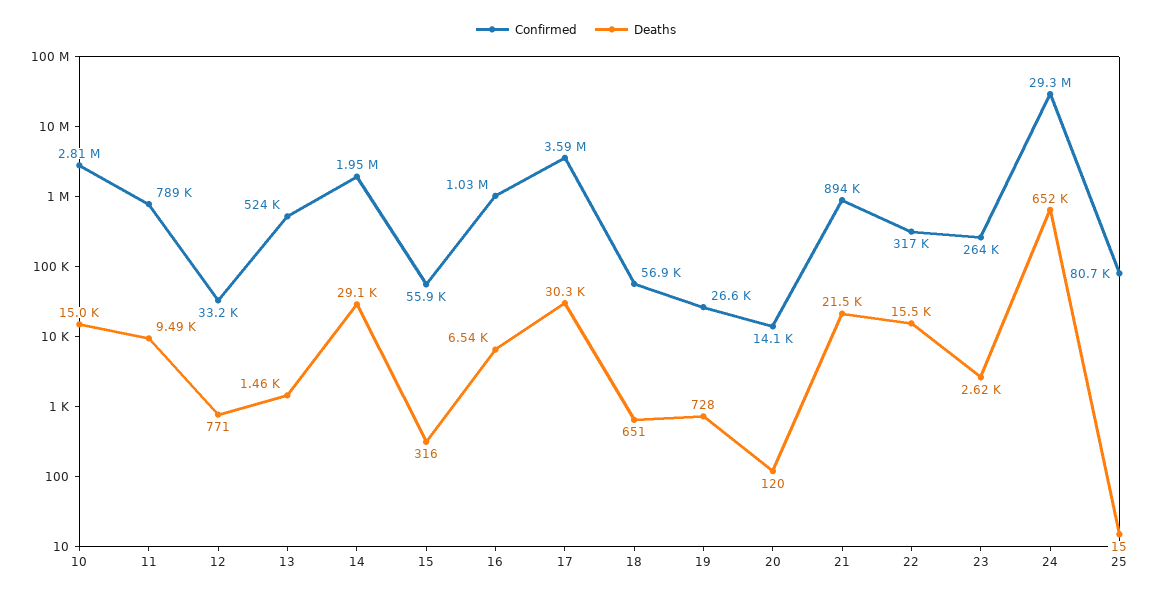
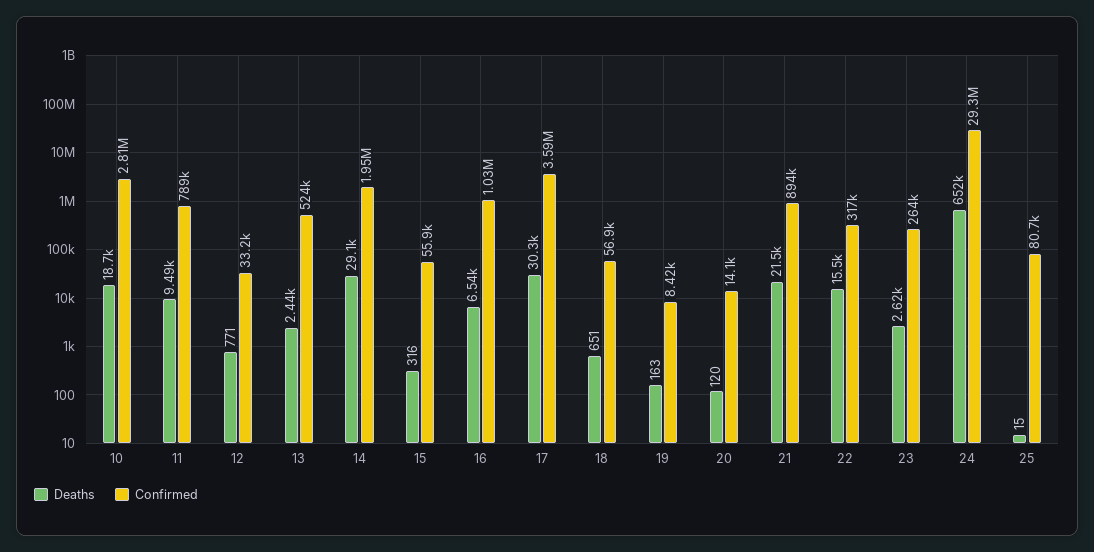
  {
    "Confirmed": {
      "10": 2810000,
      "11": 789000,
      "12": 33200,
      "13": 524000,
      "14": 1950000,
      "15": 55900,
      "16": 1030000,
      "17": 3590000,
      "18": 56900,
-     "19": 26600,
+     "19": 8420,
      "20": 14100,
      "21": 894000,
      "22": 317000,
      "23": 264000,
      "24": 29300000,
      "25": 80700
    },
    "Deaths": {
-     "10": 15000,
+     "10": 18700,
      "11": 9490,
      "12": 771,
-     "13": 1460,
+     "13": 2440,
      "14": 29100,
      "15": 316,
      "16": 6540,
      "17": 30300,
      "18": 651,
-     "19": 728,
+     "19": 163,
      "20": 120,
      "21": 21500,
      "22": 15500,
      "23": 2620,
      "24": 652000,
      "25": 15
    }
  }

